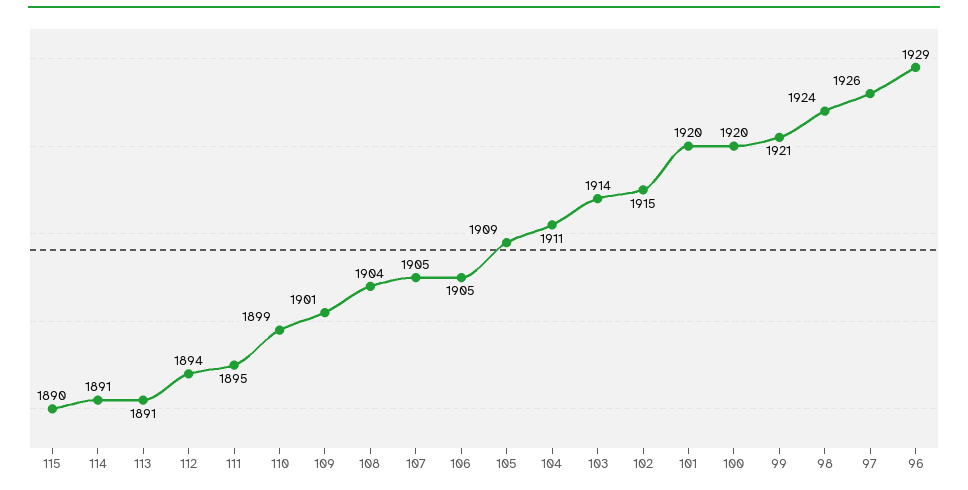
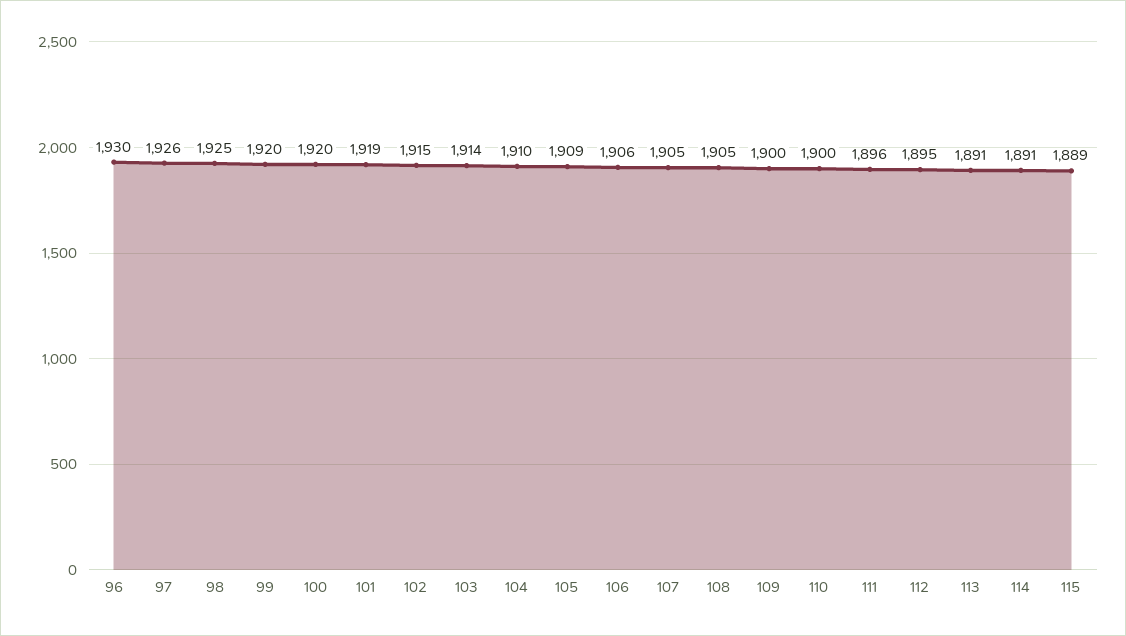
  {
-   "115": 1890,
+   "115": 1889,
    "114": 1891,
    "113": 1891,
-   "112": 1894,
+   "112": 1895,
-   "111": 1895,
+   "111": 1896,
-   "110": 1899,
+   "110": 1900,
-   "109": 1901,
+   "109": 1900,
-   "108": 1904,
+   "108": 1905,
    "107": 1905,
-   "106": 1905,
+   "106": 1906,
    "105": 1909,
-   "104": 1911,
+   "104": 1910,
    "103": 1914,
    "102": 1915,
-   "101": 1920,
+   "101": 1919,
    "100": 1920,
-   "99": 1921,
+   "99": 1920,
-   "98": 1924,
+   "98": 1925,
    "97": 1926,
-   "96": 1929
+   "96": 1930
  }

